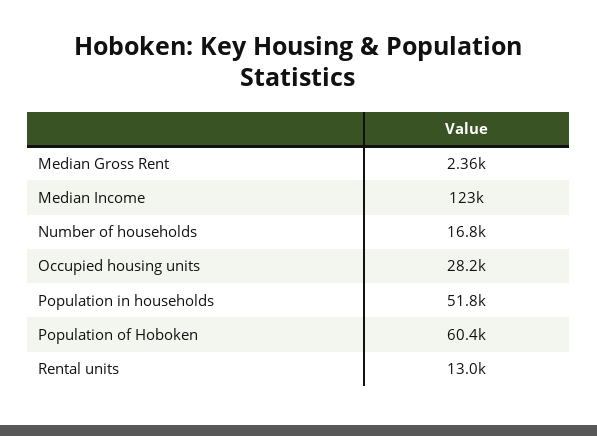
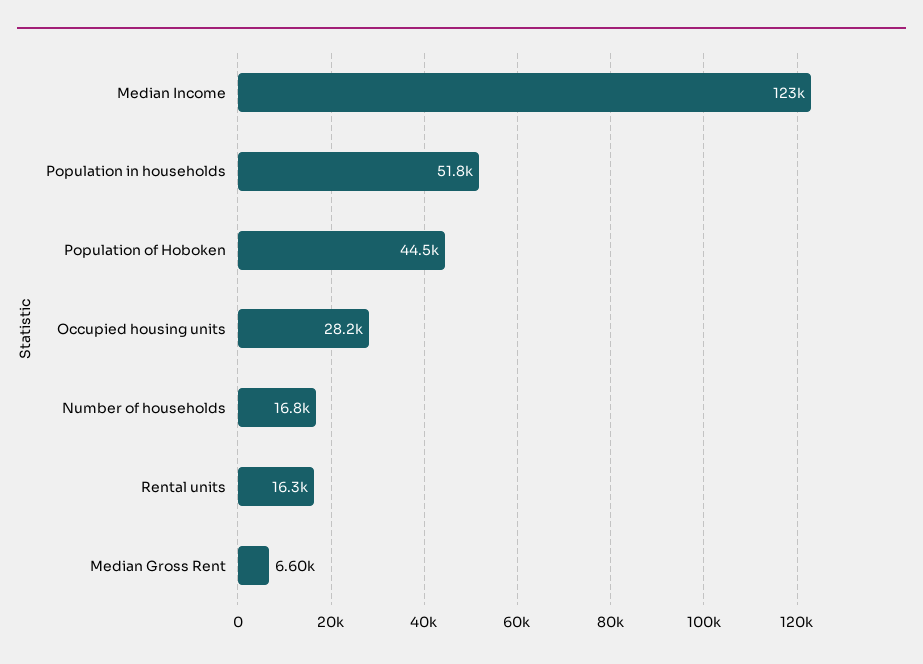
  {
-   "Median Gross Rent": 2360,
+   "Median Gross Rent": 6600,
    "Median Income": 123000,
    "Number of households": 16800,
    "Occupied housing units": 28200,
    "Population in households": 51800,
-   "Population of Hoboken": 60400,
+   "Population of Hoboken": 44500,
-   "Rental units": 13000
+   "Rental units": 16300
  }

